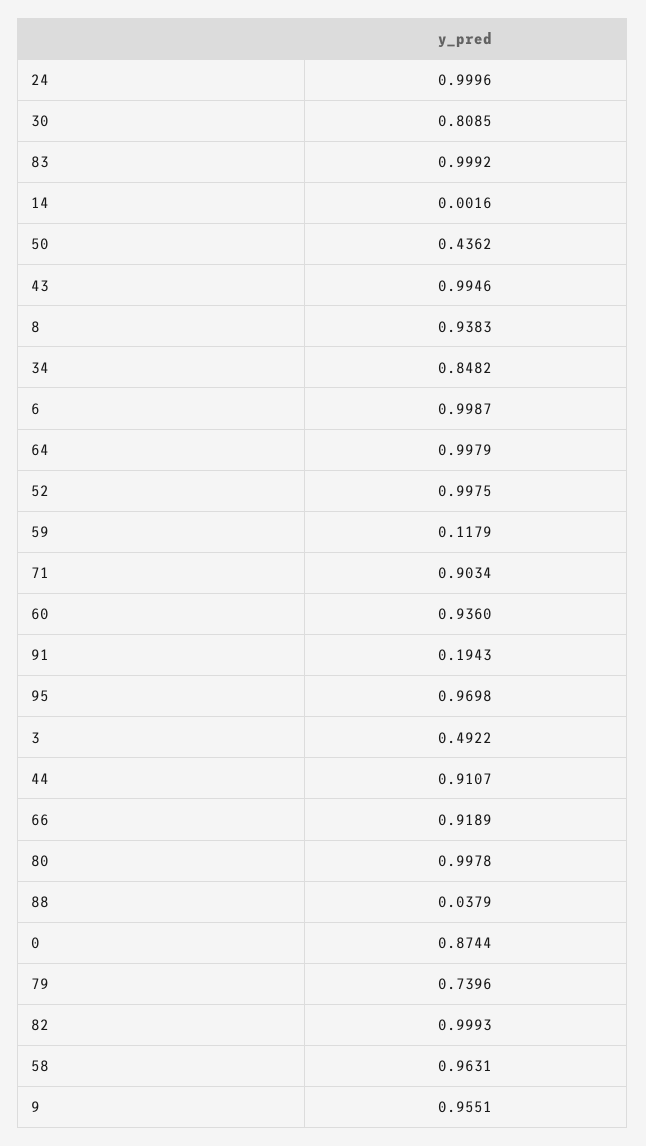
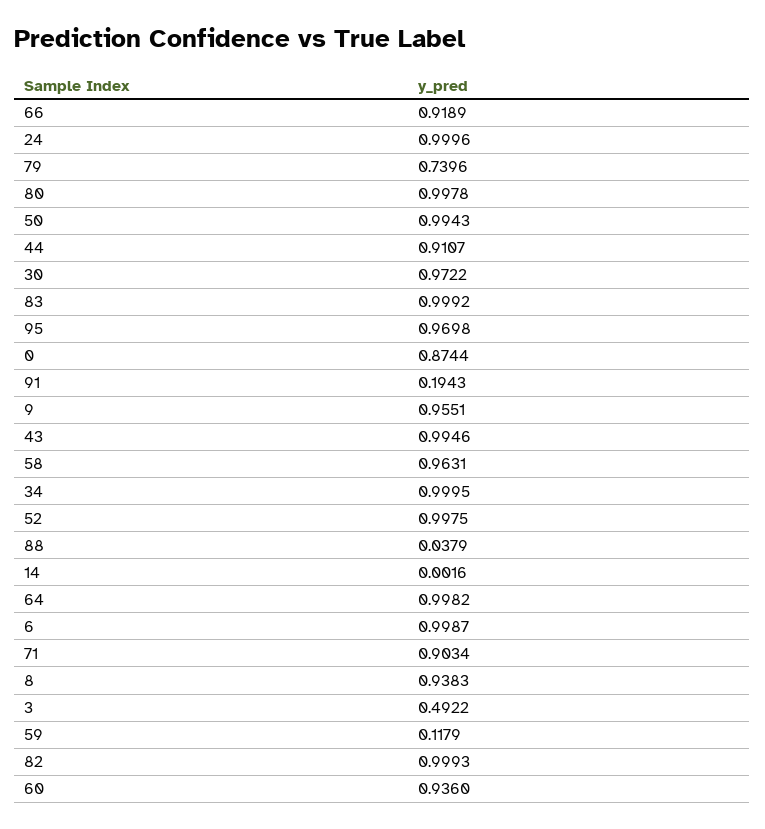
  {
    "24": 0.9996,
-   "30": 0.8085,
+   "30": 0.9722,
    "83": 0.9992,
    "14": 0.0016,
-   "50": 0.4362,
+   "50": 0.9943,
    "43": 0.9946,
    "8": 0.9383,
-   "34": 0.8482,
+   "34": 0.9995,
    "6": 0.9987,
-   "64": 0.9979,
+   "64": 0.9982,
    "52": 0.9975,
    "59": 0.1179,
    "71": 0.9034,
    "60": 0.936,
    "91": 0.1943,
    "95": 0.9698,
    "3": 0.4922,
    "44": 0.9107,
    "66": 0.9189,
    "80": 0.9978,
    "88": 0.0379,
    "0": 0.8744,
    "79": 0.7396,
    "82": 0.9993,
    "58": 0.9631,
    "9": 0.9551
  }

